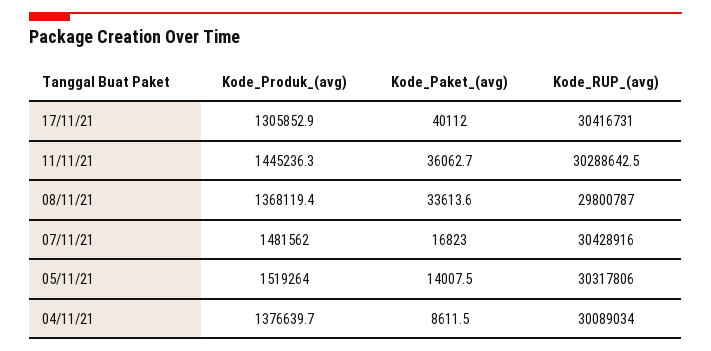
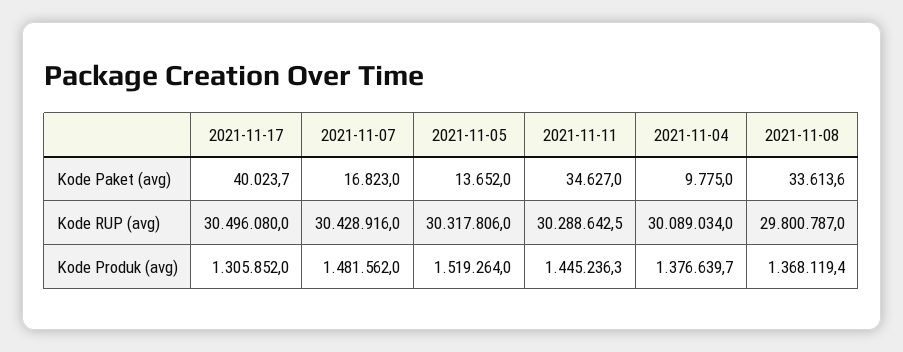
  {
    "Kode_Produk_(avg)": {
-     "17/11/21": 1305852.9,
+     "17/11/21": 1305852,
      "11/11/21": 1445236.3,
      "08/11/21": 1368119.4,
      "07/11/21": 1481562,
      "05/11/21": 1519264,
      "04/11/21": 1376639.7
    },
    "Kode_Paket_(avg)": {
-     "17/11/21": 40112,
+     "17/11/21": 40023.7,
-     "11/11/21": 36062.7,
+     "11/11/21": 34627,
      "08/11/21": 33613.6,
      "07/11/21": 16823,
-     "05/11/21": 14007.5,
+     "05/11/21": 13652,
-     "04/11/21": 8611.5
+     "04/11/21": 9775
    },
    "Kode_RUP_(avg)": {
-     "17/11/21": 30416731,
+     "17/11/21": 30496080,
      "11/11/21": 30288642.5,
      "08/11/21": 29800787,
      "07/11/21": 30428916,
      "05/11/21": 30317806,
      "04/11/21": 30089034
    }
  }

